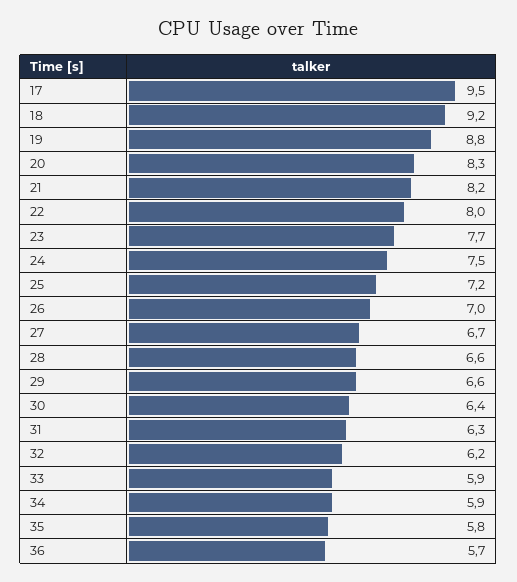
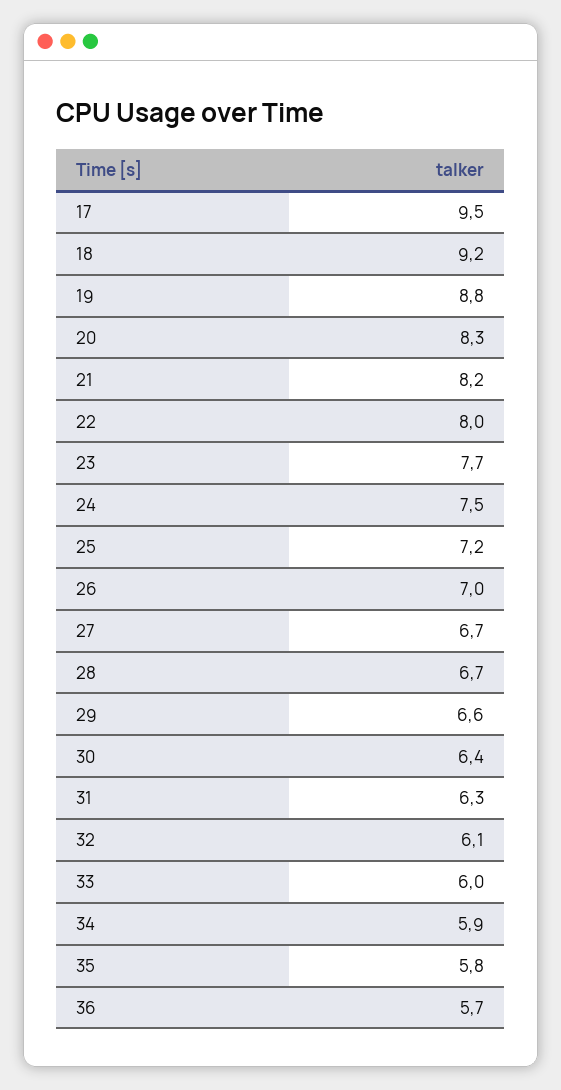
  {
    "17": 9.5,
    "18": 9.2,
    "19": 8.8,
    "20": 8.3,
    "21": 8.2,
    "22": 8,
    "23": 7.7,
    "24": 7.5,
    "25": 7.2,
    "26": 7,
    "27": 6.7,
-   "28": 6.6,
+   "28": 6.7,
    "29": 6.6,
    "30": 6.4,
    "31": 6.3,
-   "32": 6.2,
+   "32": 6.1,
-   "33": 5.9,
+   "33": 6,
    "34": 5.9,
    "35": 5.8,
    "36": 5.7
  }

